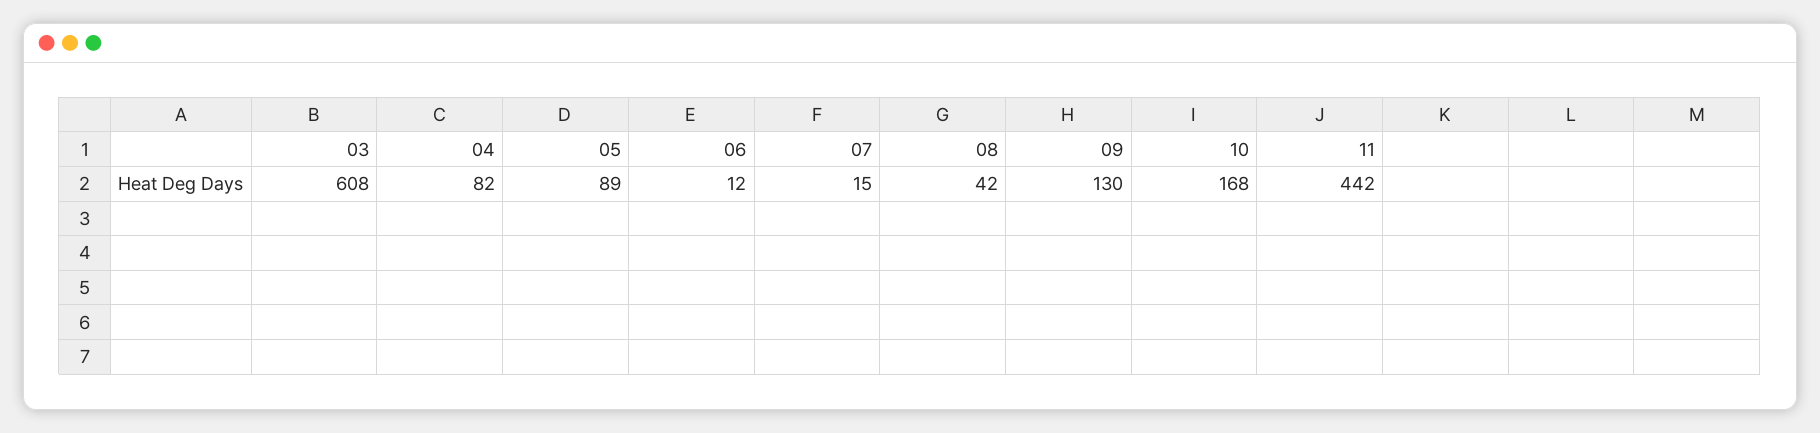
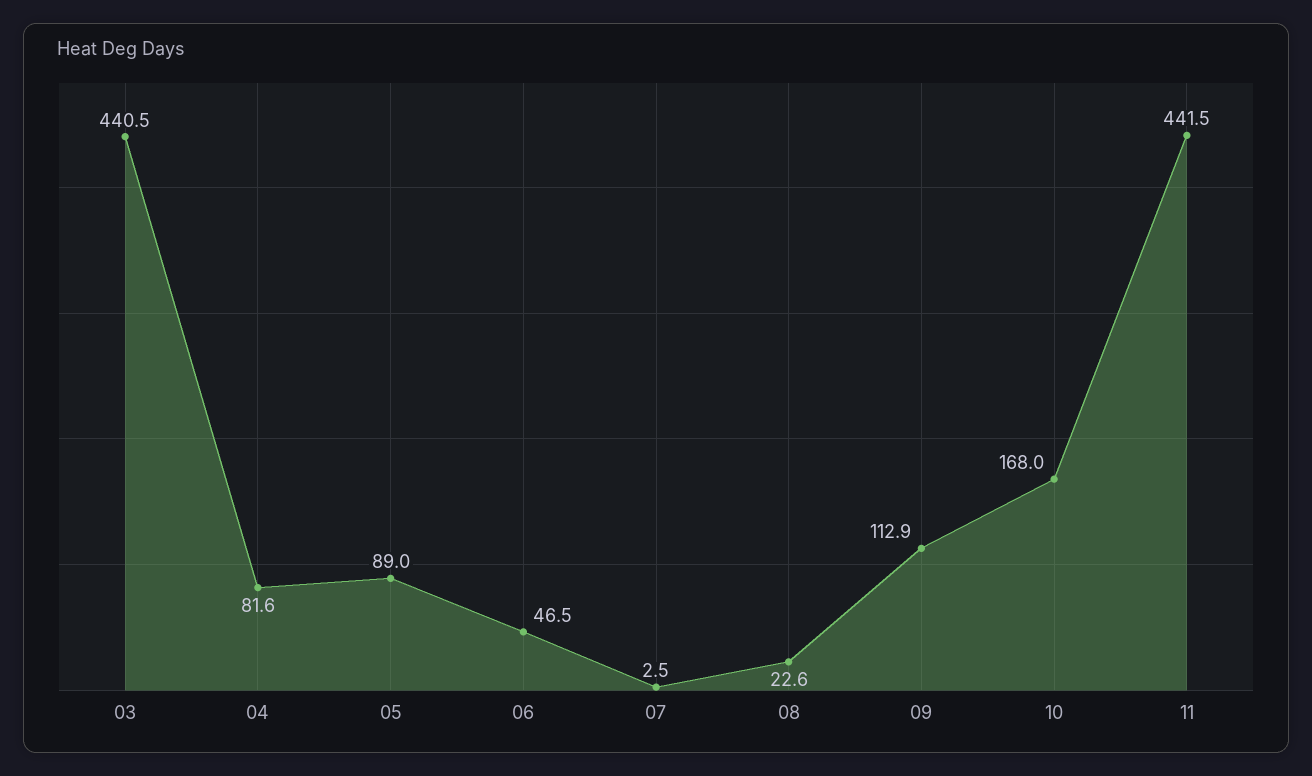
  {
-   "03": 608,
+   "03": 440.5,
    "04": 81.6,
    "05": 89,
-   "06": 12,
+   "06": 46.5,
-   "07": 15,
+   "07": 2.5,
-   "08": 42,
+   "08": 22.6,
-   "09": 130,
+   "09": 112.9,
    "10": 168,
    "11": 441.5
  }

